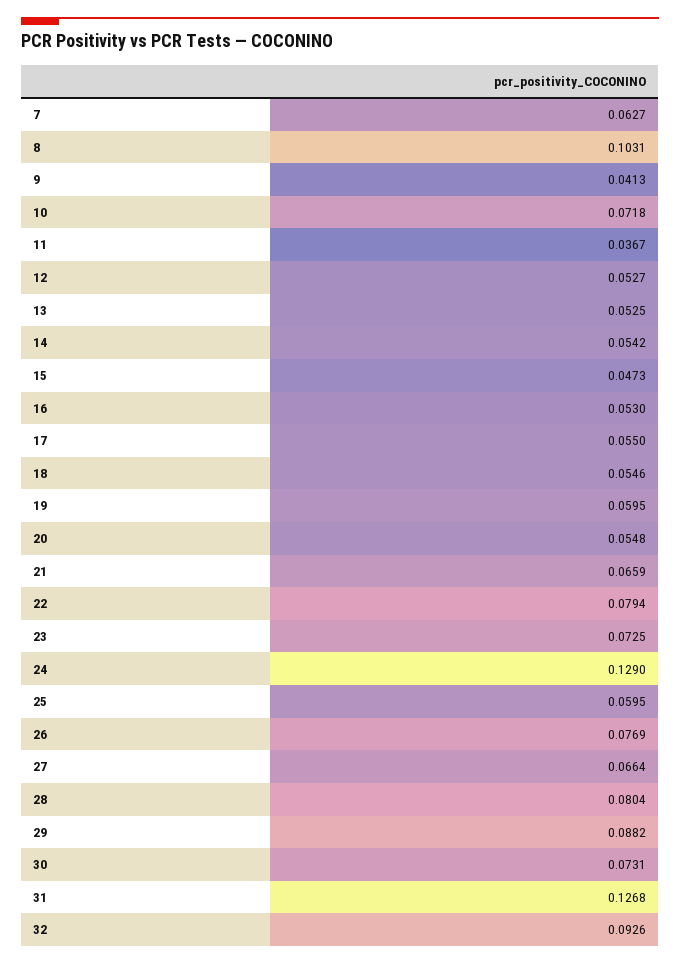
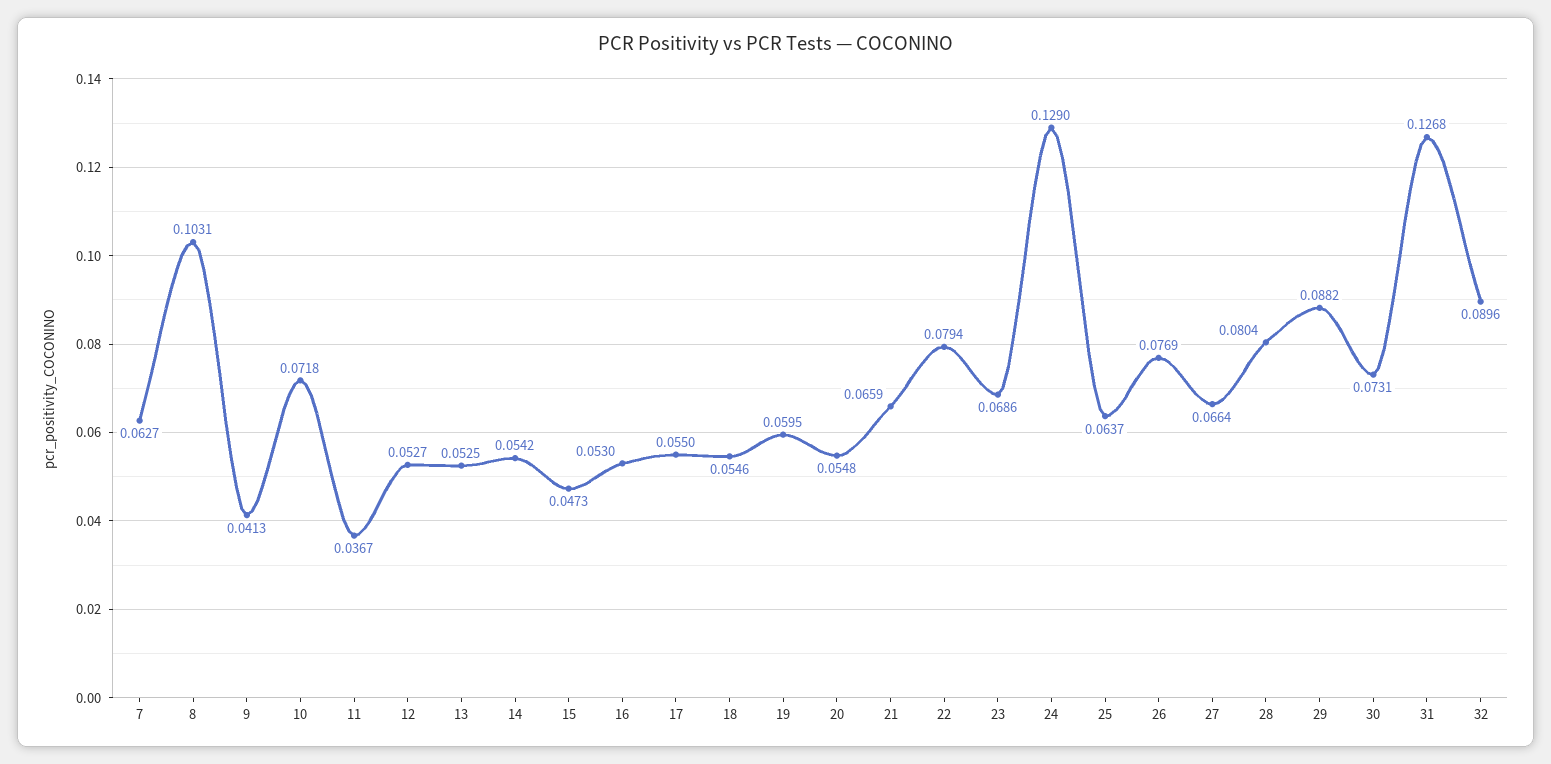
  {
    "7": 0.0627,
    "8": 0.1031,
    "9": 0.0413,
    "10": 0.0718,
    "11": 0.0367,
    "12": 0.0527,
    "13": 0.0525,
    "14": 0.0542,
    "15": 0.0473,
    "16": 0.053,
    "17": 0.055,
    "18": 0.0546,
    "19": 0.0595,
    "20": 0.0548,
    "21": 0.0659,
    "22": 0.0794,
-   "23": 0.0725,
+   "23": 0.0686,
    "24": 0.129,
-   "25": 0.0595,
+   "25": 0.0637,
    "26": 0.0769,
    "27": 0.0664,
    "28": 0.0804,
    "29": 0.0882,
    "30": 0.0731,
    "31": 0.1268,
-   "32": 0.0926
+   "32": 0.0896
  }

